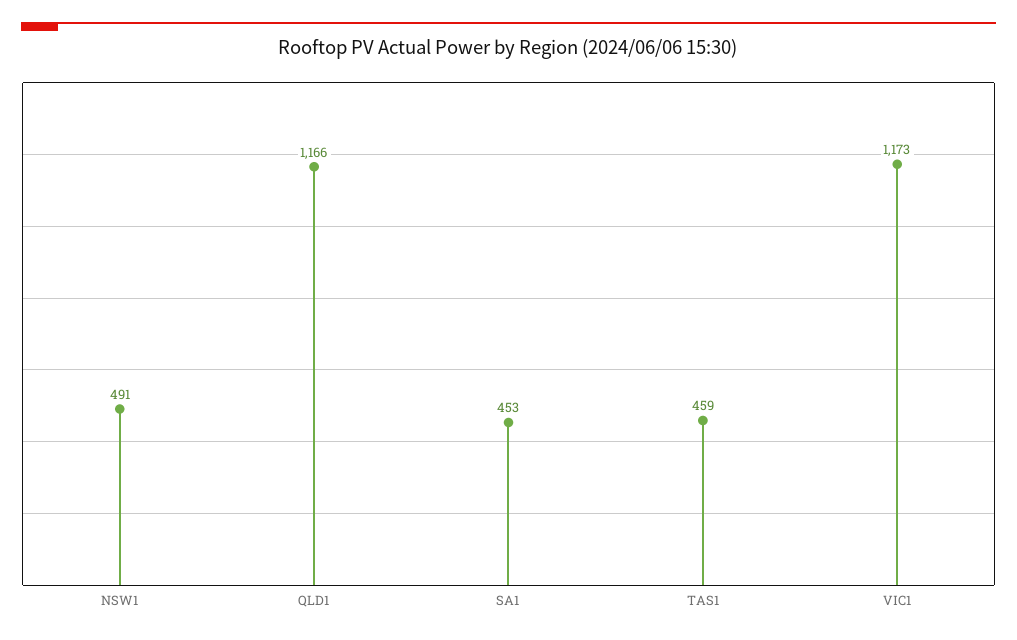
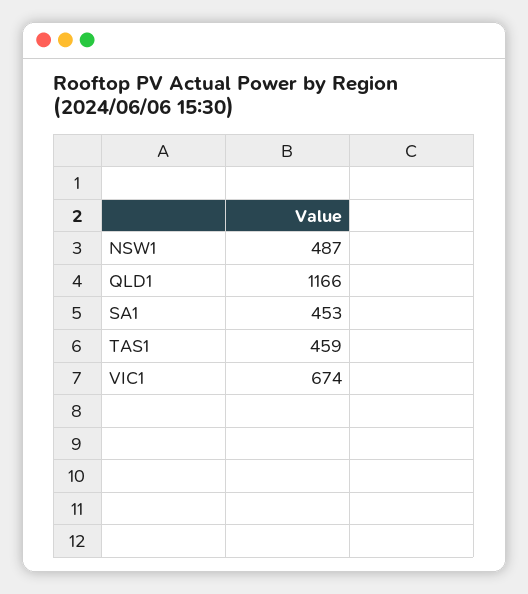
  {
-   "NSW1": 491,
+   "NSW1": 487,
    "QLD1": 1166,
    "SA1": 453,
    "TAS1": 459,
-   "VIC1": 1173
+   "VIC1": 674
  }

